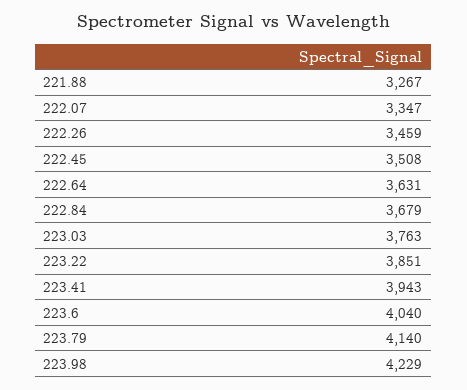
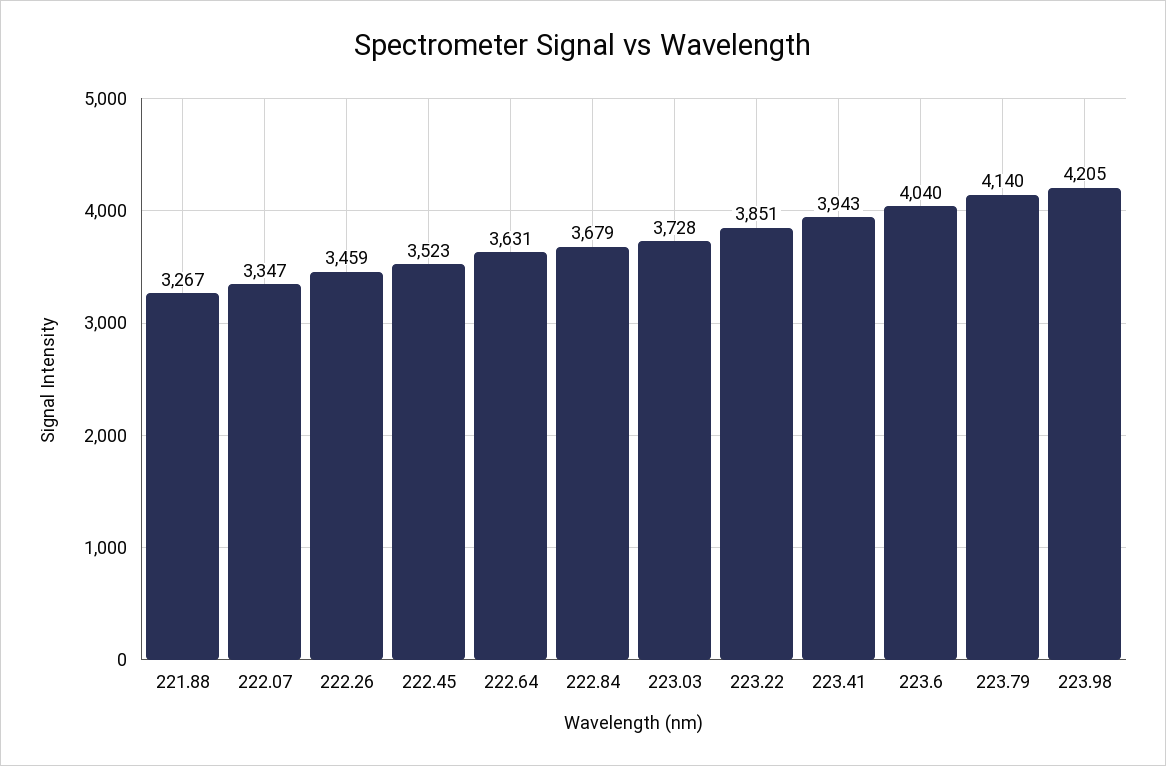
  {
    "221.88": 3267,
    "222.07": 3347,
    "222.26": 3459,
-   "222.45": 3508,
+   "222.45": 3523,
    "222.64": 3631,
    "222.84": 3679,
-   "223.03": 3763,
+   "223.03": 3728,
    "223.22": 3851,
    "223.41": 3943,
    "223.6": 4040,
    "223.79": 4140,
-   "223.98": 4229
+   "223.98": 4205
  }

